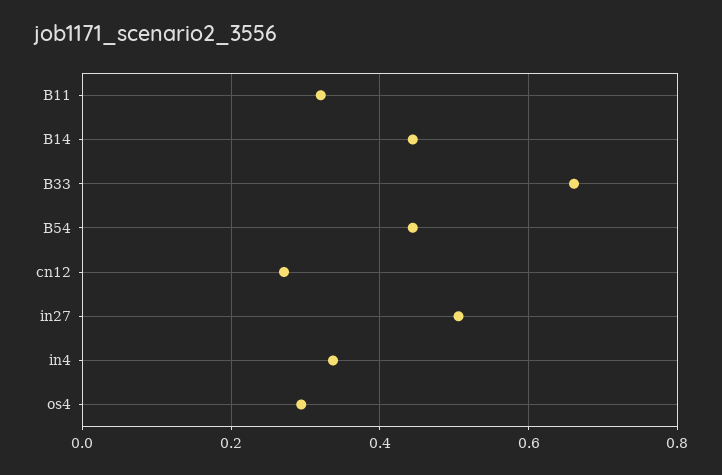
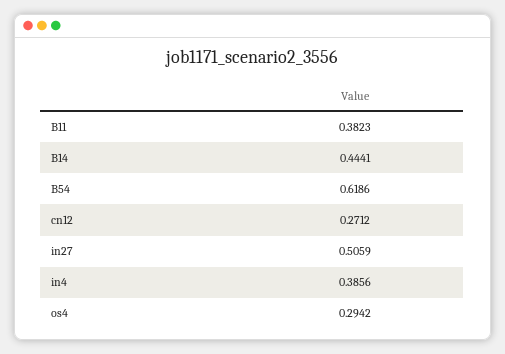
  {
-   "B11": 0.32,
+   "B11": 0.3823,
    "B14": 0.4441,
-   "B33": 0.66,
-   "B54": 0.44,
+   "B54": 0.6186,
    "cn12": 0.2712,
    "in27": 0.5059,
-   "in4": 0.34,
+   "in4": 0.3856,
    "os4": 0.2942
  }

